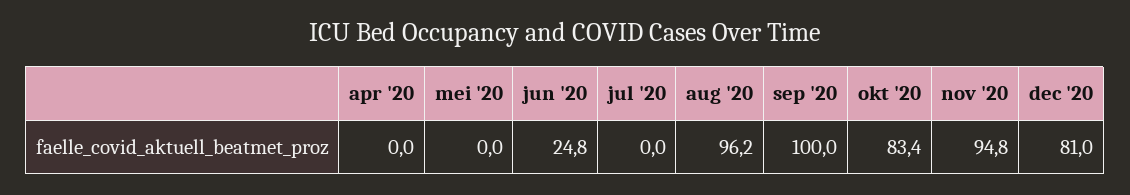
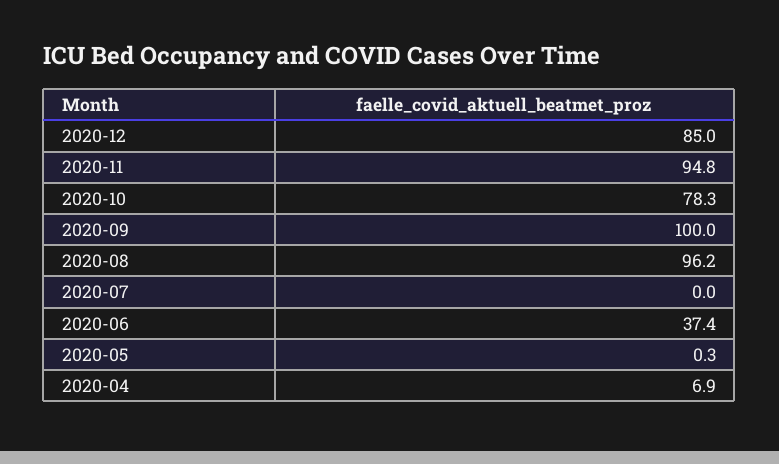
  {
-   "apr '20": 0,
+   "apr '20": 6.9,
-   "mei '20": 0,
+   "mei '20": 0.3,
-   "jun '20": 24.8,
+   "jun '20": 37.4,
    "jul '20": 0,
    "aug '20": 96.2,
    "sep '20": 100,
-   "okt '20": 83.4,
+   "okt '20": 78.3,
    "nov '20": 94.8,
-   "dec '20": 81
+   "dec '20": 85
  }

